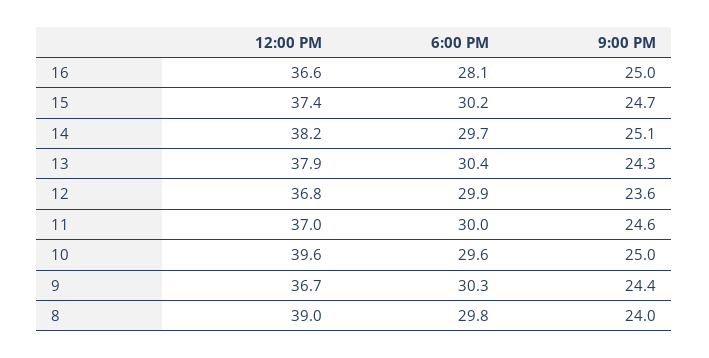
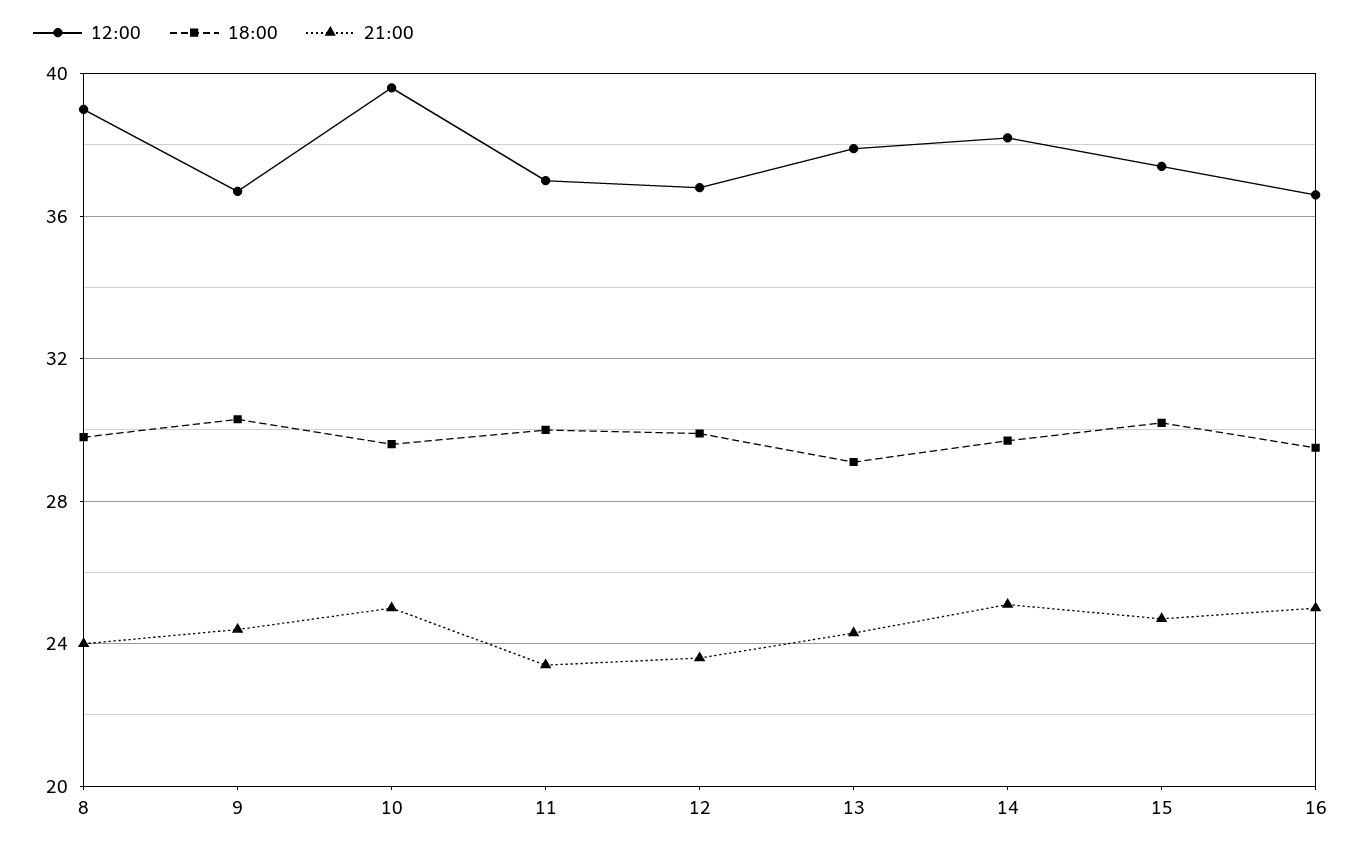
  {
    "12:00 PM": {
      "16": 36.6,
      "15": 37.4,
      "14": 38.2,
      "13": 37.9,
      "12": 36.8,
      "11": 37,
      "10": 39.6,
      "9": 36.7,
      "8": 39
    },
    "6:00 PM": {
-     "16": 28.1,
+     "16": 29.5,
      "15": 30.2,
      "14": 29.7,
-     "13": 30.4,
+     "13": 29,
      "12": 29.9,
      "11": 30,
      "10": 29.6,
      "9": 30.3,
      "8": 29.8
    },
    "9:00 PM": {
      "16": 25,
      "15": 24.7,
      "14": 25.1,
      "13": 24.3,
      "12": 23.6,
-     "11": 24.6,
+     "11": 23.5,
      "10": 25,
      "9": 24.4,
      "8": 24
    }
  }

